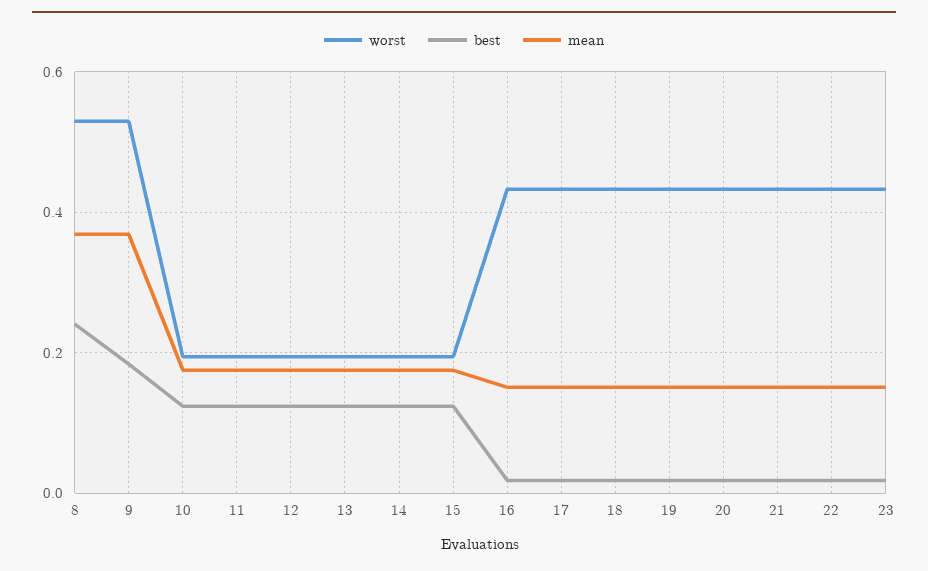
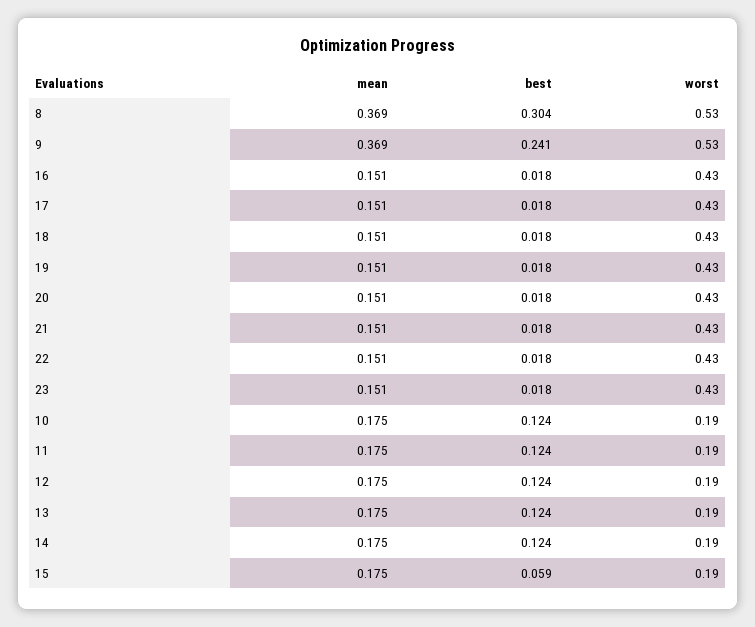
  {
    "worst": {
      "8": 0.53,
      "9": 0.53,
      "10": 0.19,
      "11": 0.19,
      "12": 0.19,
      "13": 0.19,
      "14": 0.19,
      "15": 0.19,
      "16": 0.43,
      "17": 0.43,
      "18": 0.43,
      "19": 0.43,
      "20": 0.43,
      "21": 0.43,
      "22": 0.43,
      "23": 0.43
    },
    "best": {
-     "8": 0.24,
+     "8": 0.304,
-     "9": 0.18,
+     "9": 0.241,
      "10": 0.124,
      "11": 0.124,
      "12": 0.124,
      "13": 0.124,
      "14": 0.124,
-     "15": 0.12,
+     "15": 0.059,
      "16": 0.018,
      "17": 0.018,
      "18": 0.018,
      "19": 0.018,
      "20": 0.018,
      "21": 0.018,
      "22": 0.018,
      "23": 0.018
    },
    "mean": {
      "8": 0.369,
      "9": 0.369,
      "10": 0.175,
      "11": 0.175,
      "12": 0.175,
      "13": 0.175,
      "14": 0.175,
      "15": 0.175,
      "16": 0.151,
      "17": 0.151,
      "18": 0.151,
      "19": 0.151,
      "20": 0.151,
      "21": 0.151,
      "22": 0.151,
      "23": 0.151
    }
  }

